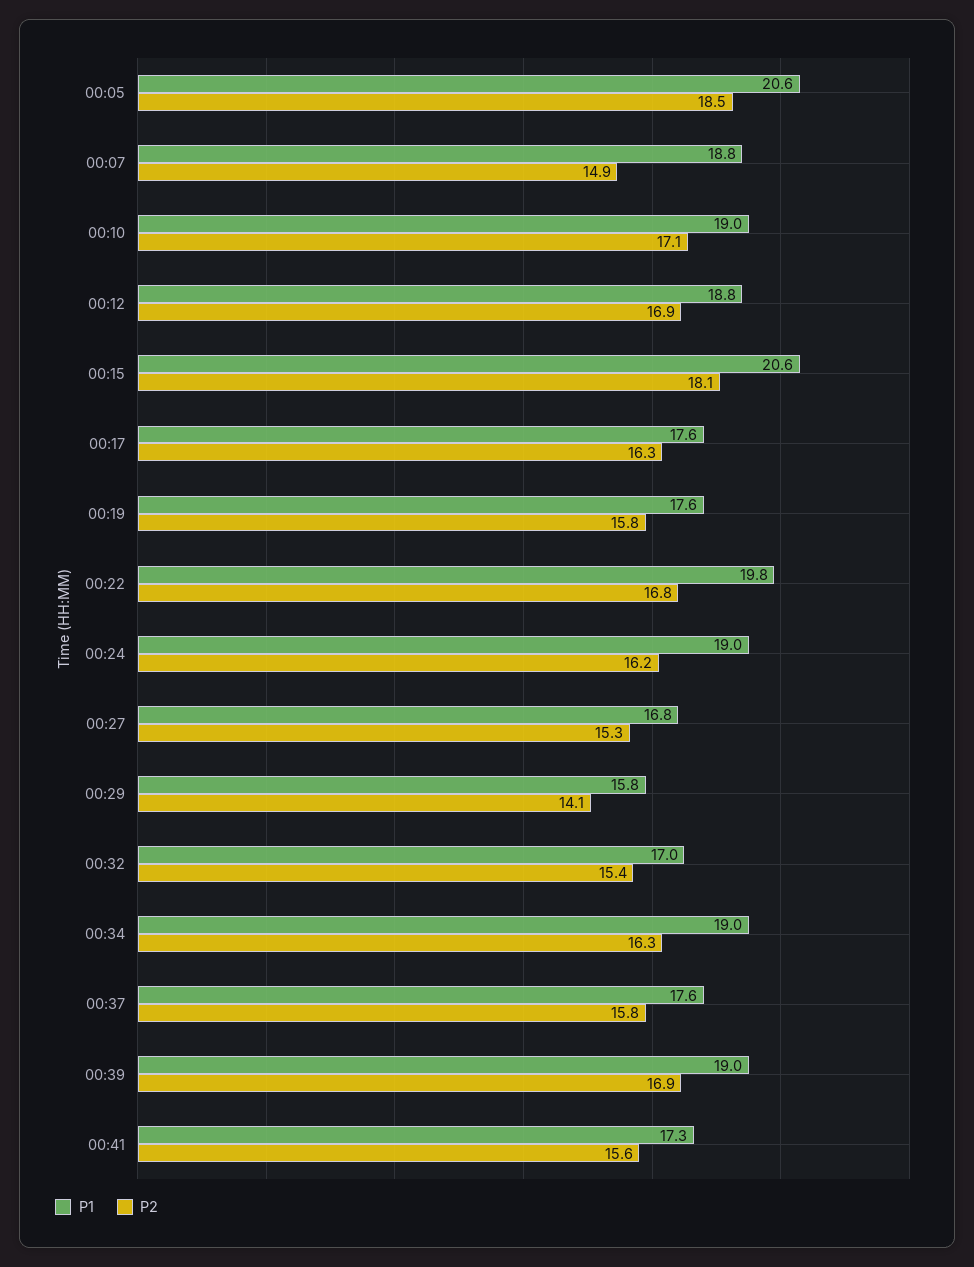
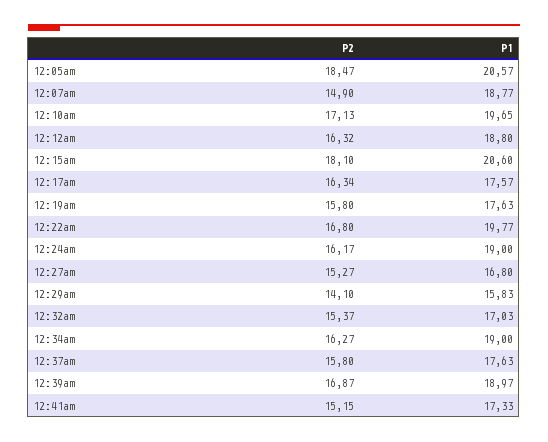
  {
    "P1": {
      "00:05": 20.57,
      "00:07": 18.77,
-     "00:10": 19,
+     "00:10": 19.65,
      "00:12": 18.8,
      "00:15": 20.6,
      "00:17": 17.57,
      "00:19": 17.63,
      "00:22": 19.77,
      "00:24": 19,
      "00:27": 16.8,
      "00:29": 15.83,
      "00:32": 17.03,
      "00:34": 19,
      "00:37": 17.63,
      "00:39": 18.97,
      "00:41": 17.33
    },
    "P2": {
      "00:05": 18.47,
      "00:07": 14.9,
      "00:10": 17.13,
-     "00:12": 16.9,
+     "00:12": 16.32,
      "00:15": 18.1,
      "00:17": 16.34,
      "00:19": 15.8,
      "00:22": 16.8,
      "00:24": 16.17,
      "00:27": 15.27,
      "00:29": 14.1,
      "00:32": 15.37,
      "00:34": 16.27,
      "00:37": 15.8,
      "00:39": 16.87,
-     "00:41": 15.6
+     "00:41": 15.15
    }
  }

